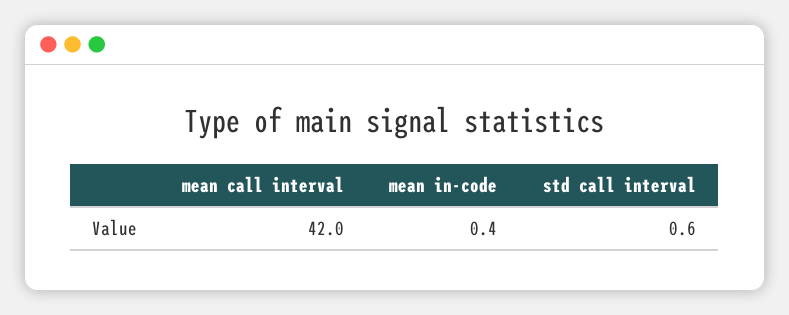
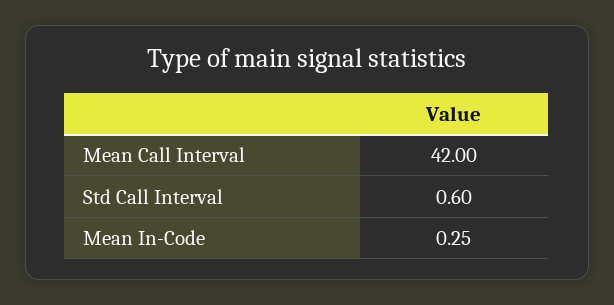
  {
    "mean call interval": 42,
-   "mean in-code": 0.4,
+   "mean in-code": 0.25,
    "std call interval": 0.6
  }

